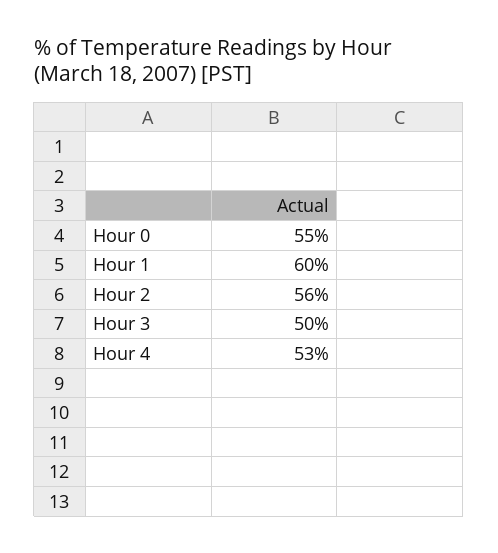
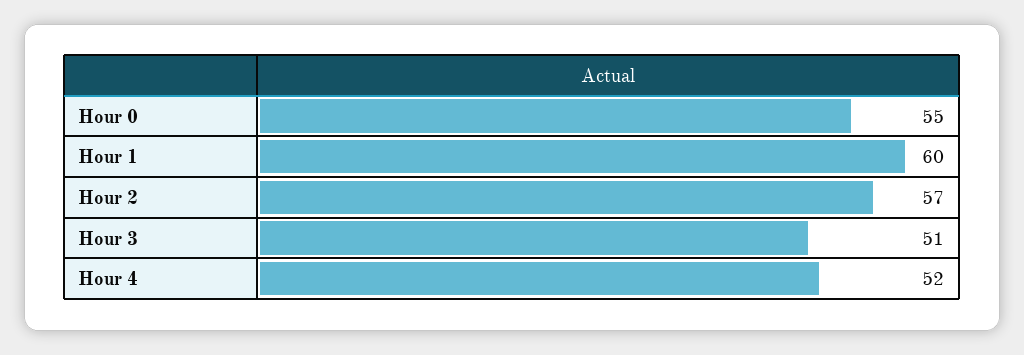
  {
    "Hour 0": 55,
    "Hour 1": 60,
-   "Hour 2": 56,
+   "Hour 2": 57,
-   "Hour 3": 50,
+   "Hour 3": 51,
-   "Hour 4": 53
+   "Hour 4": 52
  }

